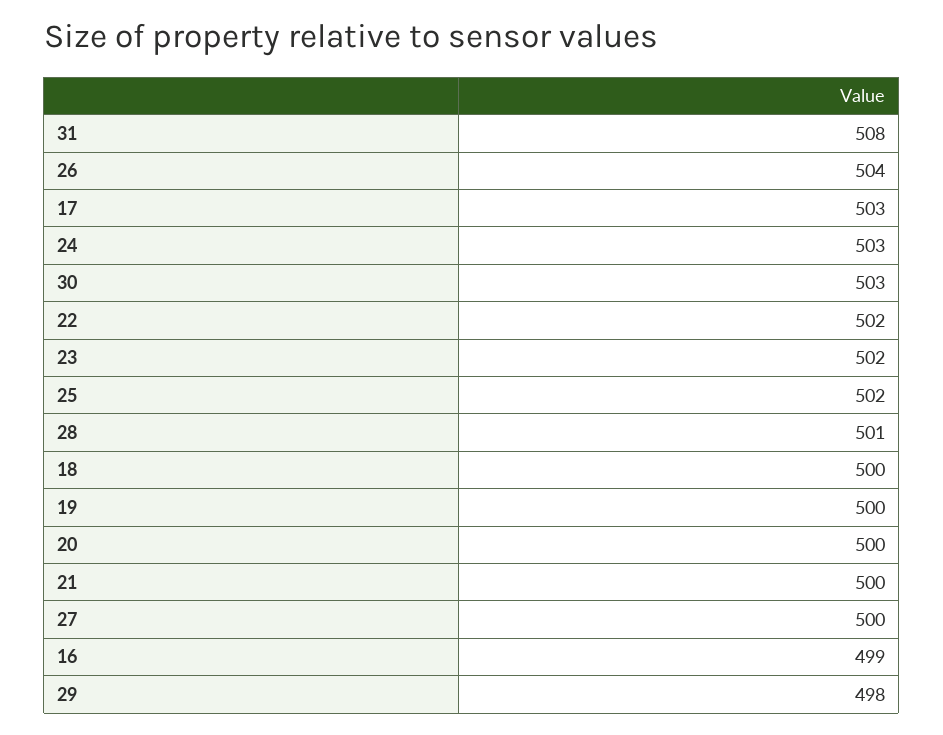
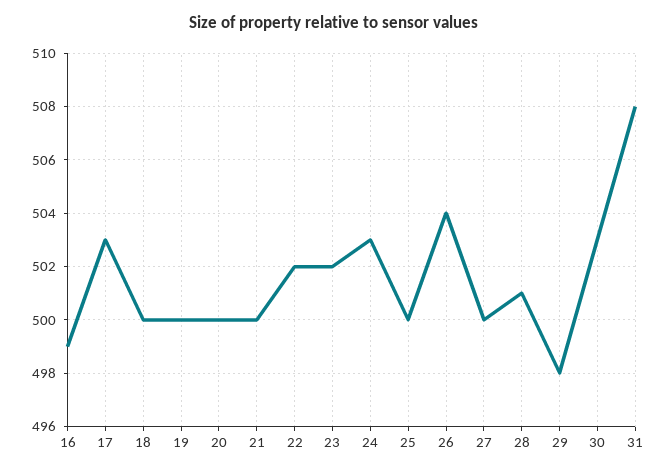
  {
    "31": 508,
    "26": 504,
    "17": 503,
    "24": 503,
    "30": 503,
    "22": 502,
    "23": 502,
-   "25": 502,
+   "25": 500,
    "28": 501,
    "18": 500,
    "19": 500,
    "20": 500,
    "21": 500,
    "27": 500,
    "16": 499,
    "29": 498
  }

